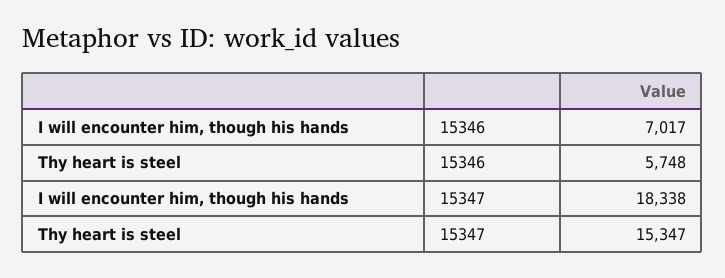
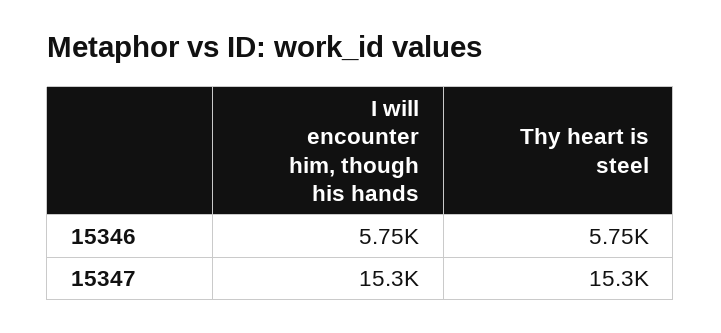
  {
    "I will encounter him, though his hands": {
-     "15346": 7017,
+     "15346": 5750,
-     "15347": 18338
+     "15347": 15300
    },
    "Thy heart is steel": {
      "15346": 5748,
      "15347": 15347
    }
  }

